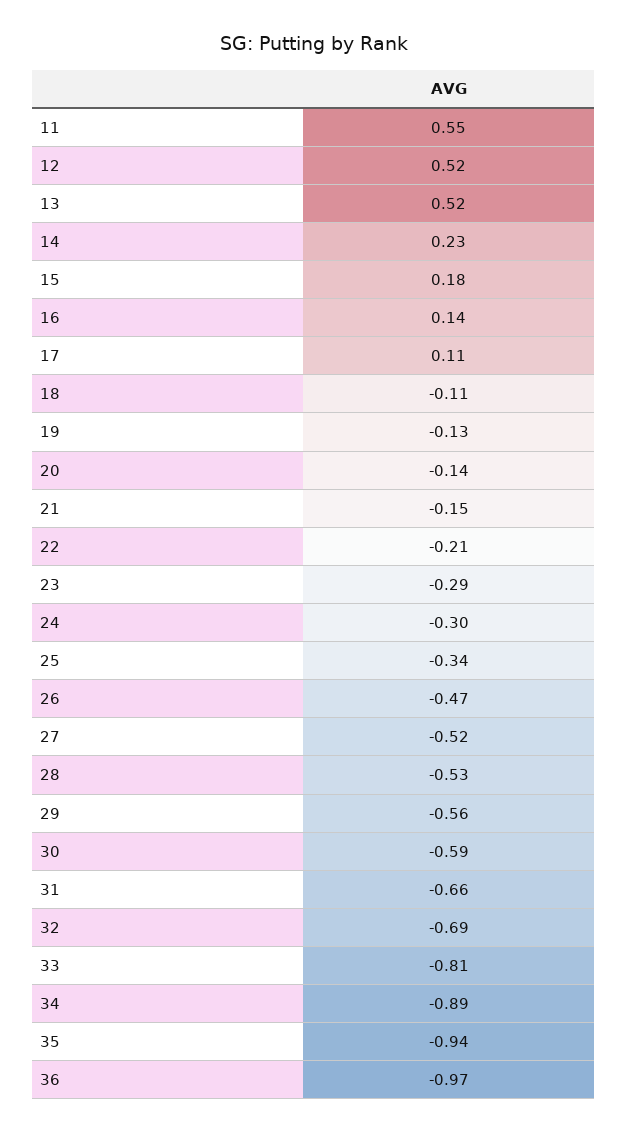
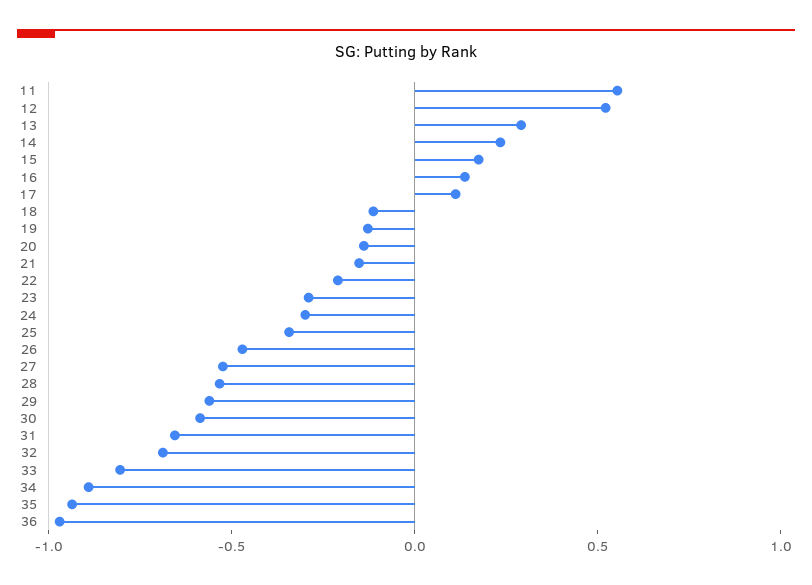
  {
    "11": 0.55,
    "12": 0.52,
-   "13": 0.52,
+   "13": 0.3,
    "14": 0.23,
    "15": 0.18,
    "16": 0.14,
    "17": 0.11,
    "18": -0.11,
    "19": -0.13,
    "20": -0.14,
    "21": -0.15,
    "22": -0.21,
    "23": -0.29,
    "24": -0.3,
    "25": -0.34,
    "26": -0.47,
    "27": -0.52,
    "28": -0.53,
    "29": -0.56,
    "30": -0.59,
    "31": -0.66,
    "32": -0.69,
    "33": -0.81,
    "34": -0.89,
    "35": -0.94,
    "36": -0.97
  }

